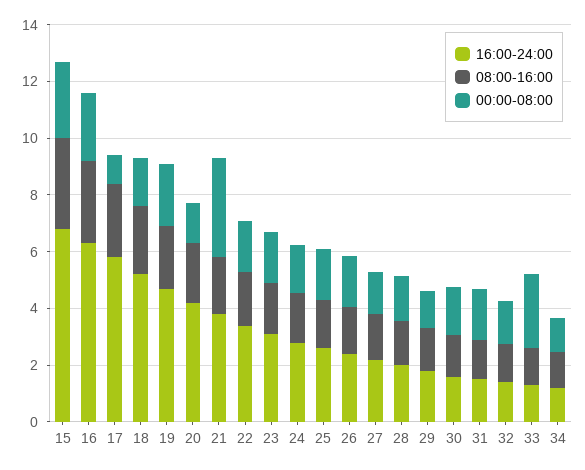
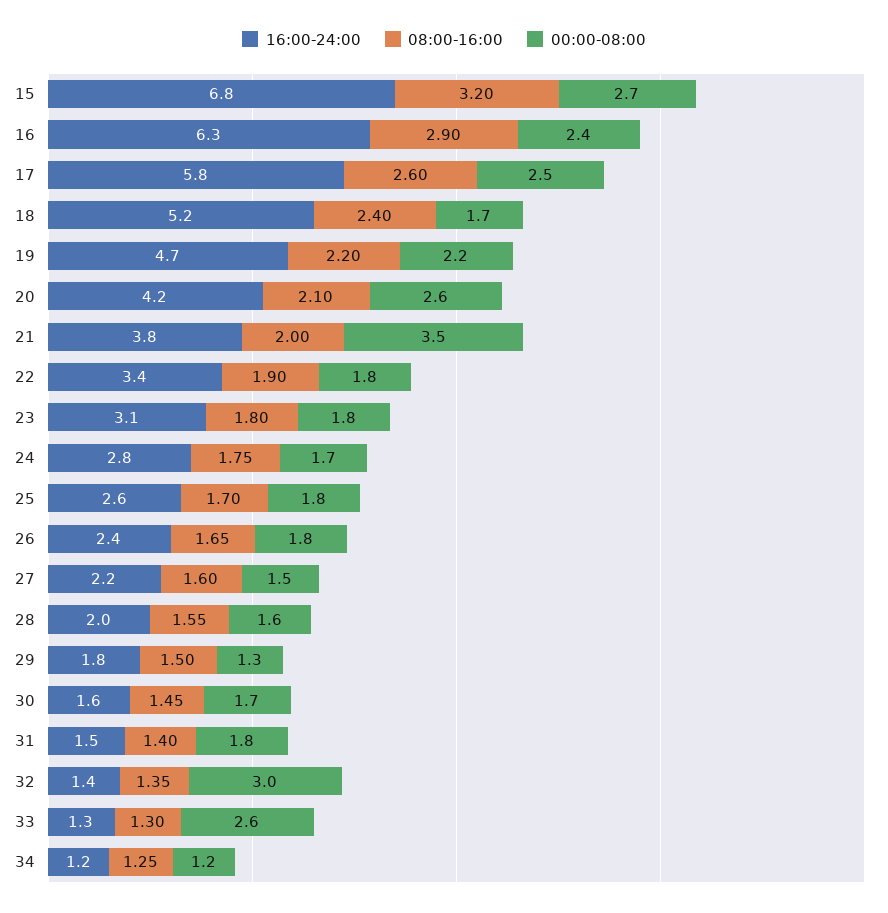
  {
    "16:00-24:00": {
      "15": 6.8,
      "16": 6.3,
      "17": 5.8,
      "18": 5.2,
      "19": 4.7,
      "20": 4.2,
      "21": 3.8,
      "22": 3.4,
      "23": 3.1,
      "24": 2.8,
      "25": 2.6,
      "26": 2.4,
      "27": 2.2,
      "28": 2,
      "29": 1.8,
      "30": 1.6,
      "31": 1.5,
      "32": 1.4,
      "33": 1.3,
      "34": 1.2
    },
    "08:00-16:00": {
      "15": 3.2,
      "16": 2.9,
      "17": 2.6,
      "18": 2.4,
      "19": 2.2,
      "20": 2.1,
      "21": 2,
      "22": 1.9,
      "23": 1.8,
      "24": 1.75,
      "25": 1.7,
      "26": 1.65,
      "27": 1.6,
      "28": 1.55,
      "29": 1.5,
      "30": 1.45,
      "31": 1.4,
      "32": 1.35,
      "33": 1.3,
      "34": 1.25
    },
    "00:00-08:00": {
      "15": 2.7,
      "16": 2.4,
-     "17": 1,
+     "17": 2.5,
      "18": 1.7,
      "19": 2.2,
-     "20": 1.5,
+     "20": 2.6,
      "21": 3.5,
      "22": 1.8,
      "23": 1.8,
      "24": 1.7,
      "25": 1.8,
      "26": 1.8,
      "27": 1.5,
      "28": 1.6,
      "29": 1.3,
      "30": 1.7,
      "31": 1.8,
-     "32": 1.5,
+     "32": 3,
      "33": 2.6,
      "34": 1.2
    }
  }

